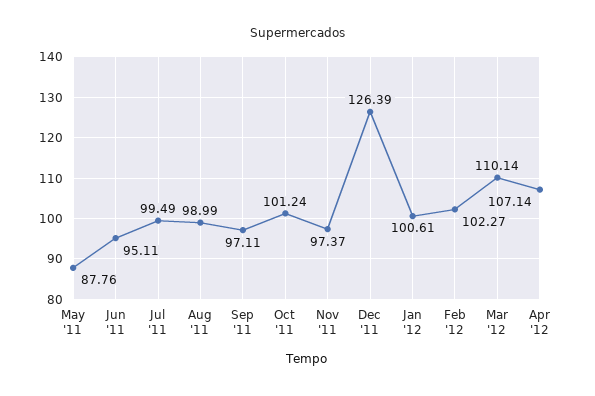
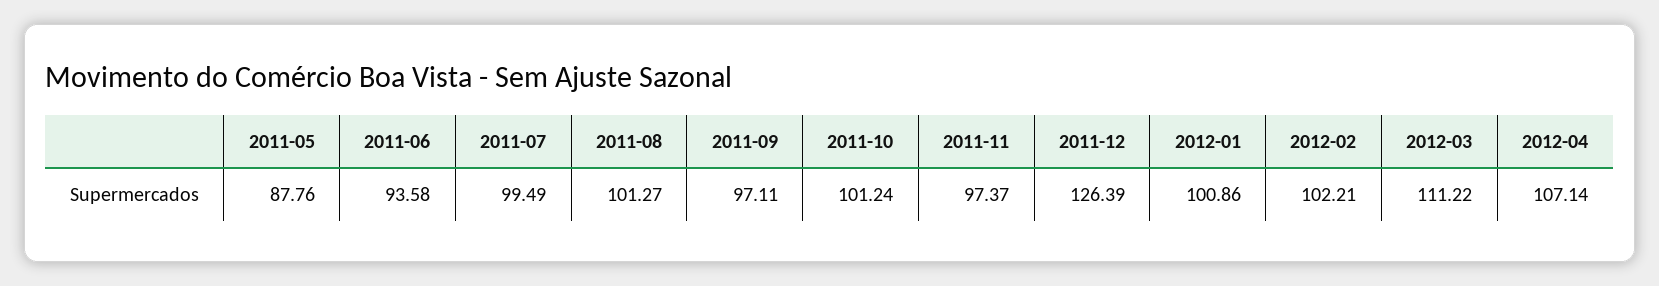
  {
    "May '11": 87.76,
-   "Jun '11": 95.11,
+   "Jun '11": 93.58,
    "Jul '11": 99.49,
-   "Aug '11": 98.99,
+   "Aug '11": 101.27,
    "Sep '11": 97.11,
    "Oct '11": 101.24,
    "Nov '11": 97.37,
    "Dec '11": 126.39,
-   "Jan '12": 100.61,
+   "Jan '12": 100.86,
-   "Feb '12": 102.27,
+   "Feb '12": 102.21,
-   "Mar '12": 110.14,
+   "Mar '12": 111.22,
    "Apr '12": 107.14
  }

